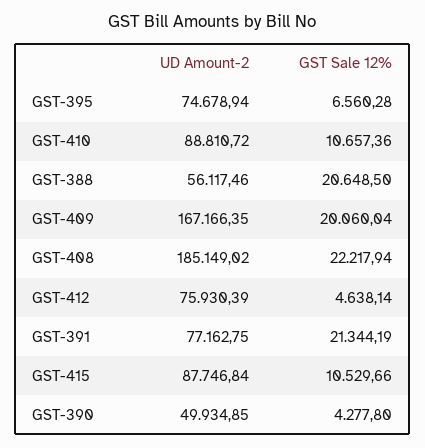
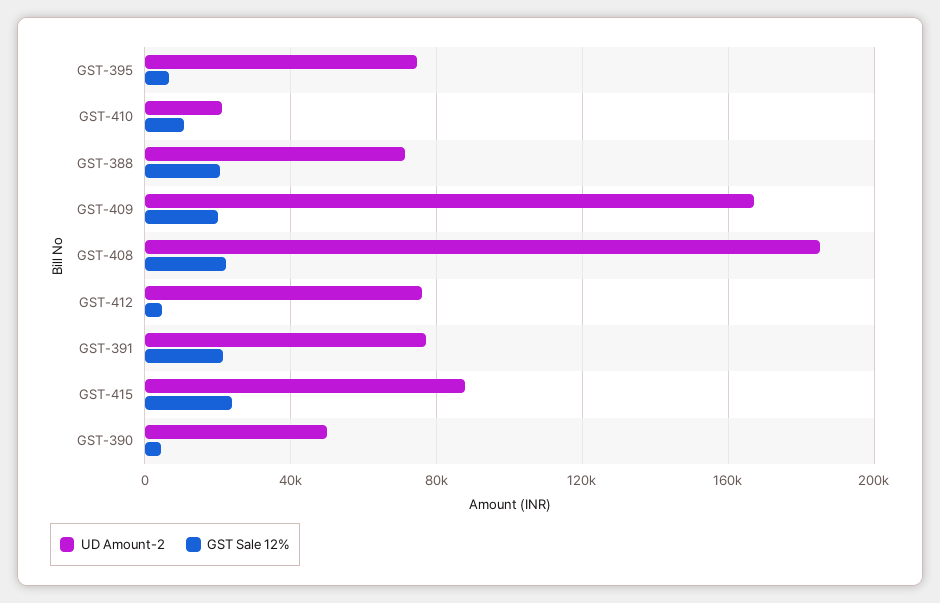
  {
    "UD Amount-2": {
      "GST-395": 74678.94,
-     "GST-410": 88810.72,
+     "GST-410": 20000,
-     "GST-388": 56117.46,
+     "GST-388": 70000,
      "GST-409": 167166.35,
      "GST-408": 185149.02,
      "GST-412": 75930.39,
      "GST-391": 77162.75,
      "GST-415": 87746.84,
      "GST-390": 49934.85
    },
    "GST Sale 12%": {
      "GST-395": 6560.28,
      "GST-410": 10657.36,
      "GST-388": 20648.5,
      "GST-409": 20060.04,
      "GST-408": 22217.94,
      "GST-412": 4638.14,
      "GST-391": 21344.19,
-     "GST-415": 10529.66,
+     "GST-415": 25000,
      "GST-390": 4277.8
    }
  }

